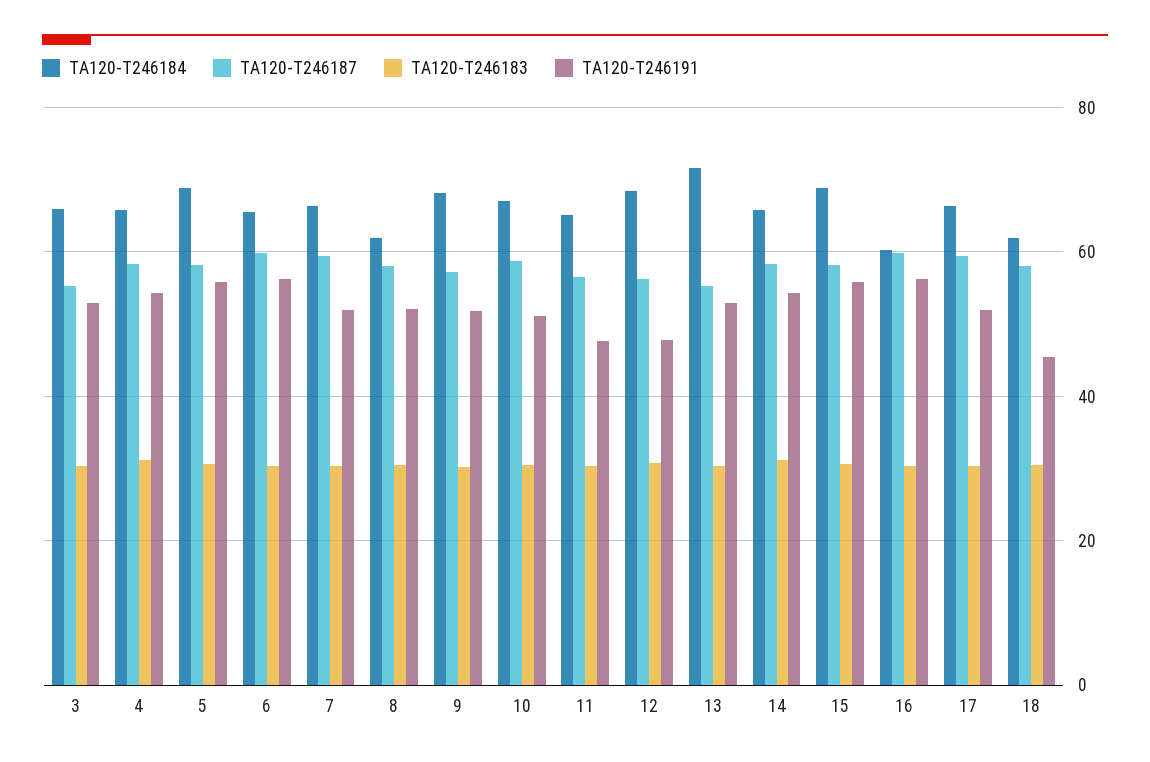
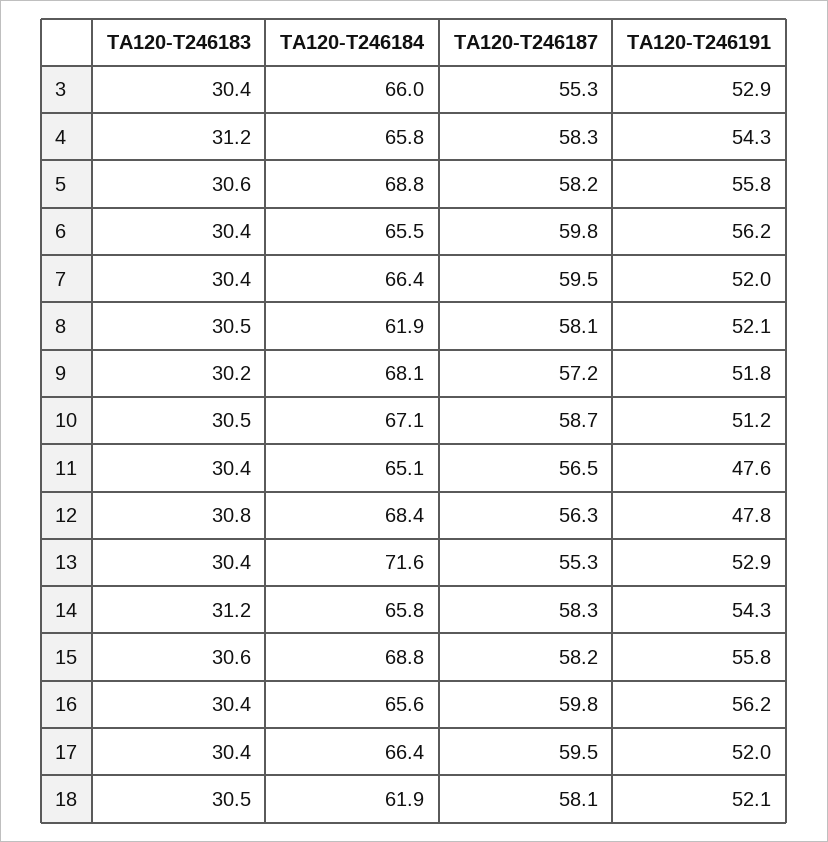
  {
    "TA120-T246184": {
      "3": 66,
      "4": 65.8,
      "5": 68.8,
      "6": 65.5,
      "7": 66.4,
      "8": 61.9,
      "9": 68.1,
      "10": 67.1,
      "11": 65.1,
      "12": 68.4,
      "13": 71.6,
      "14": 65.8,
      "15": 68.8,
-     "16": 60,
+     "16": 65.6,
      "17": 66.4,
      "18": 61.9
    },
    "TA120-T246187": {
      "3": 55.3,
      "4": 58.3,
      "5": 58.2,
      "6": 59.8,
      "7": 59.5,
      "8": 58.1,
      "9": 57.2,
      "10": 58.7,
      "11": 56.5,
      "12": 56.3,
      "13": 55.3,
      "14": 58.3,
      "15": 58.2,
      "16": 59.8,
      "17": 59.5,
      "18": 58.1
    },
    "TA120-T246183": {
      "3": 30.4,
      "4": 31.2,
      "5": 30.6,
      "6": 30.4,
      "7": 30.4,
      "8": 30.5,
      "9": 30.2,
      "10": 30.5,
      "11": 30.4,
      "12": 30.8,
      "13": 30.4,
      "14": 31.2,
      "15": 30.6,
      "16": 30.4,
      "17": 30.4,
      "18": 30.5
    },
    "TA120-T246191": {
      "3": 52.9,
      "4": 54.3,
      "5": 55.8,
      "6": 56.2,
      "7": 52,
      "8": 52.1,
      "9": 51.8,
      "10": 51.2,
      "11": 47.6,
      "12": 47.8,
      "13": 52.9,
      "14": 54.3,
      "15": 55.8,
      "16": 56.2,
      "17": 52,
-     "18": 46
+     "18": 52.1
    }
  }

